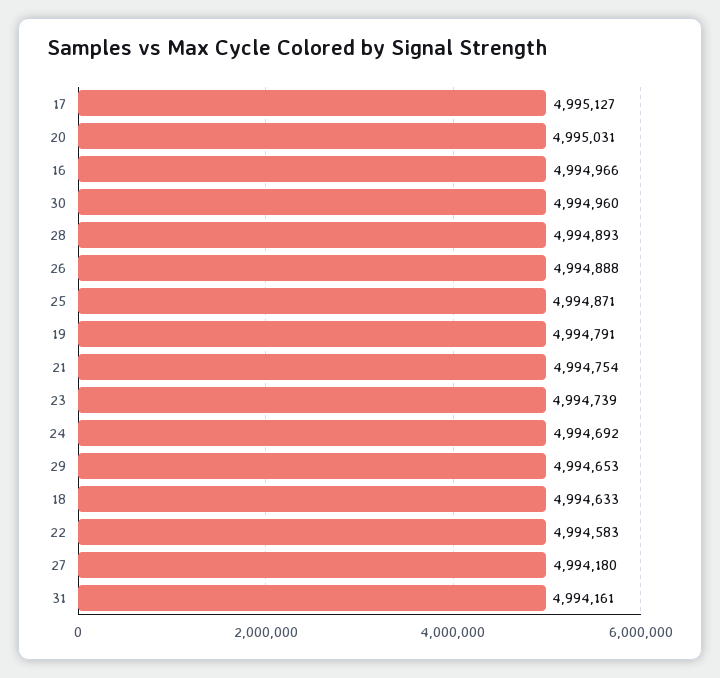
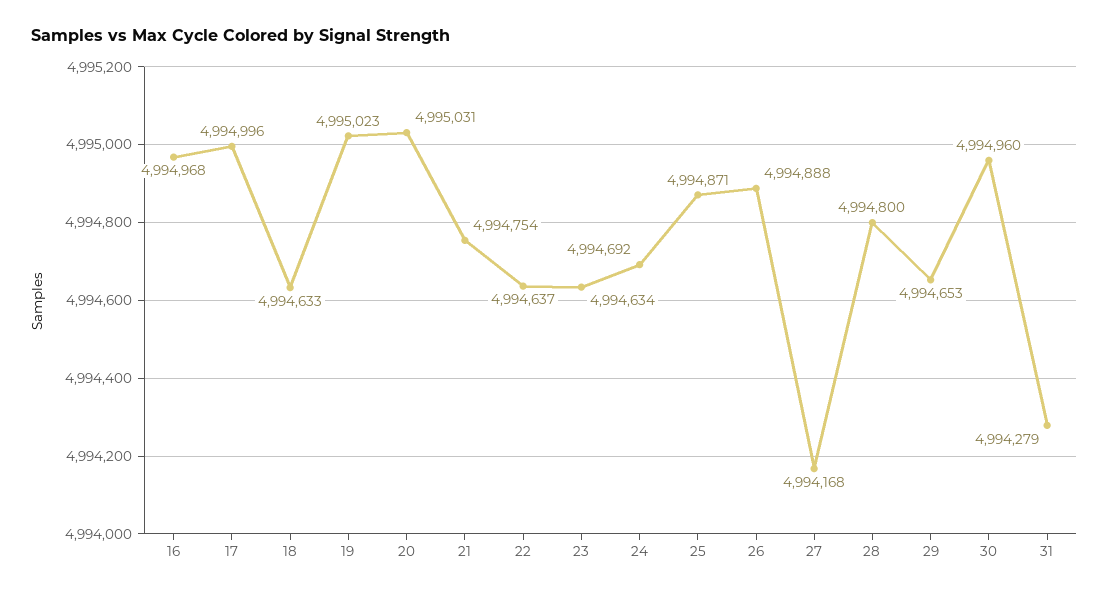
  {
-   "17": 4995127,
+   "17": 4994996,
    "20": 4995031,
-   "16": 4994966,
+   "16": 4994968,
    "30": 4994960,
-   "28": 4994893,
+   "28": 4994800,
    "26": 4994888,
    "25": 4994871,
-   "19": 4994791,
+   "19": 4995023,
    "21": 4994754,
-   "23": 4994739,
+   "23": 4994634,
    "24": 4994692,
    "29": 4994653,
    "18": 4994633,
-   "22": 4994583,
+   "22": 4994637,
-   "27": 4994180,
+   "27": 4994168,
-   "31": 4994161
+   "31": 4994279
  }

